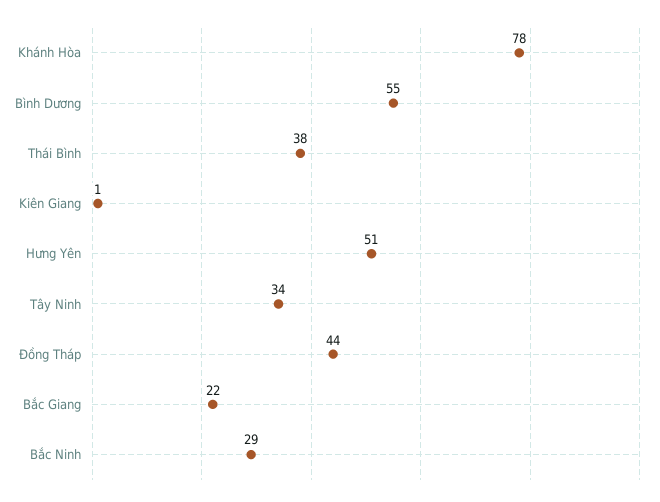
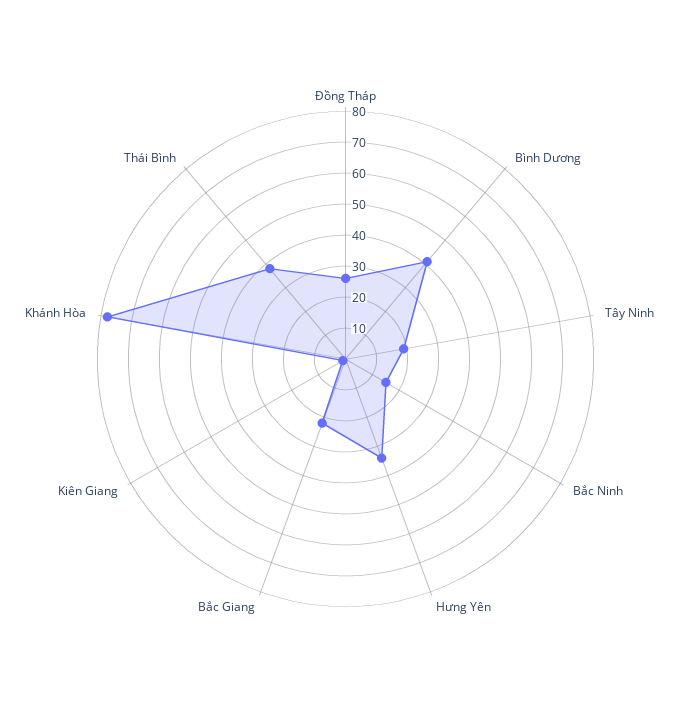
  {
    "Khánh Hòa": 78,
-   "Bình Dương": 55,
+   "Bình Dương": 40,
    "Thái Bình": 38,
    "Kiên Giang": 1,
-   "Hưng Yên": 51,
+   "Hưng Yên": 35,
-   "Tây Ninh": 34,
+   "Tây Ninh": 20,
-   "Đồng Tháp": 44,
+   "Đồng Tháp": 25,
    "Bắc Giang": 22,
-   "Bắc Ninh": 29
+   "Bắc Ninh": 15
  }

